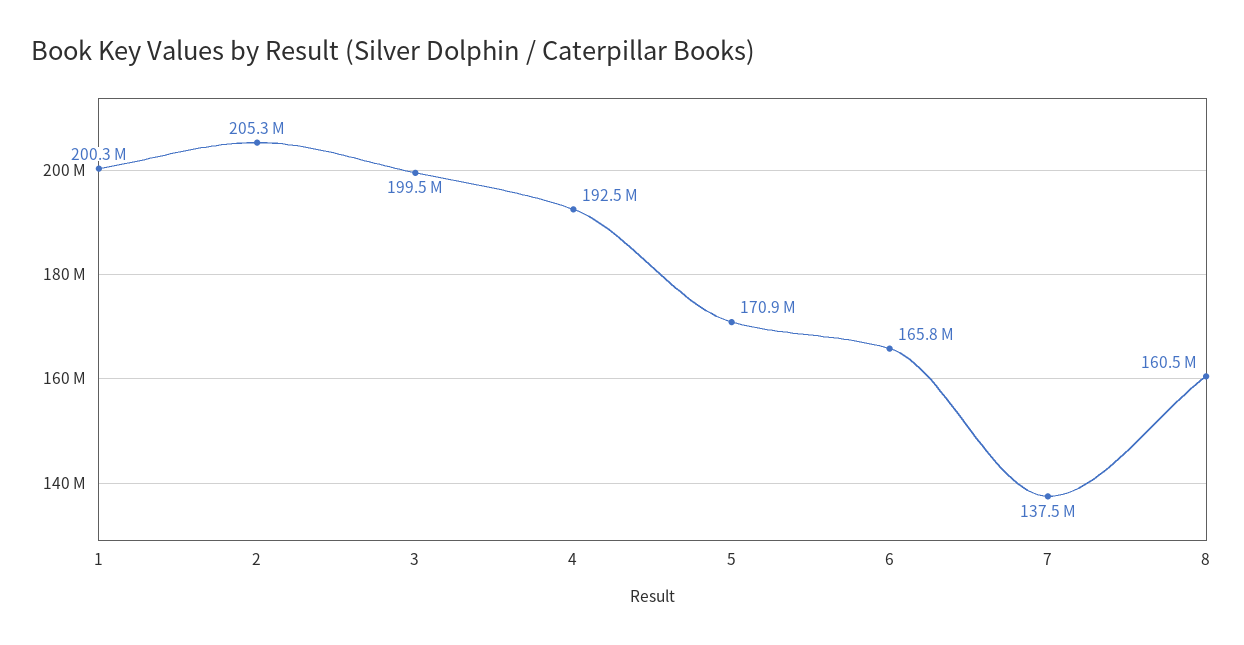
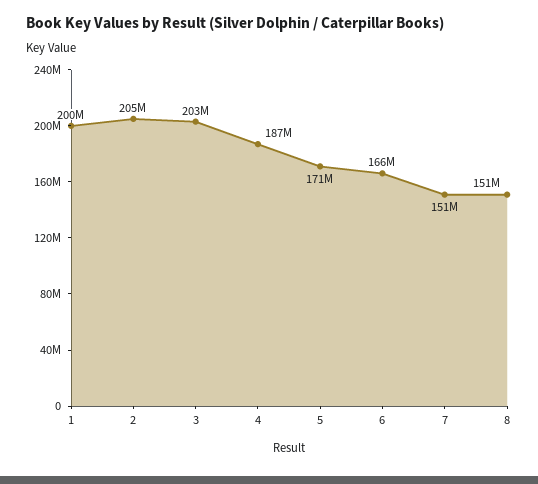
  {
    "1": 200300000,
    "2": 205300000,
-   "3": 199500000,
+   "3": 203000000,
-   "4": 192500000,
+   "4": 187000000,
    "5": 170900000,
    "6": 165800000,
-   "7": 137500000,
+   "7": 151000000,
-   "8": 160500000
+   "8": 151000000
  }

